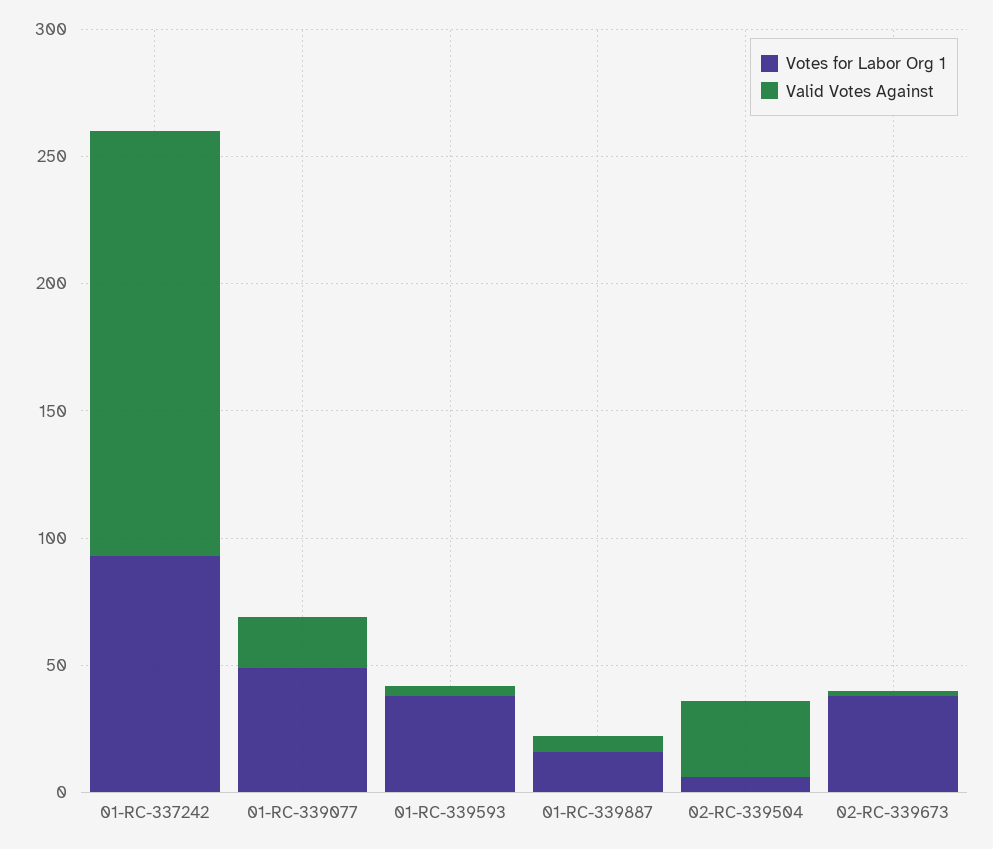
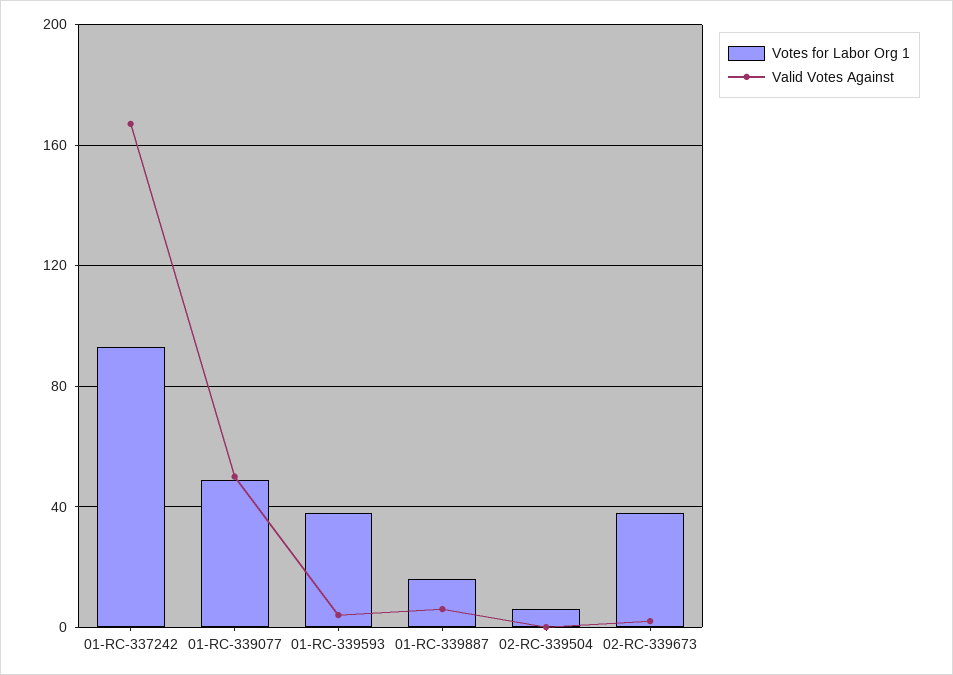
  {
    "Votes for Labor Org 1": {
      "01-RC-337242": 95,
      "01-RC-339077": 50,
      "01-RC-339593": 40,
      "01-RC-339887": 15,
      "02-RC-339504": 5,
      "02-RC-339673": 40
    },
    "Valid Votes Against": {
      "01-RC-337242": 165,
-     "01-RC-339077": 20,
+     "01-RC-339077": 50,
      "01-RC-339593": 5,
      "01-RC-339887": 5,
-     "02-RC-339504": 30,
+     "02-RC-339504": 0,
      "02-RC-339673": 0
    }
  }

